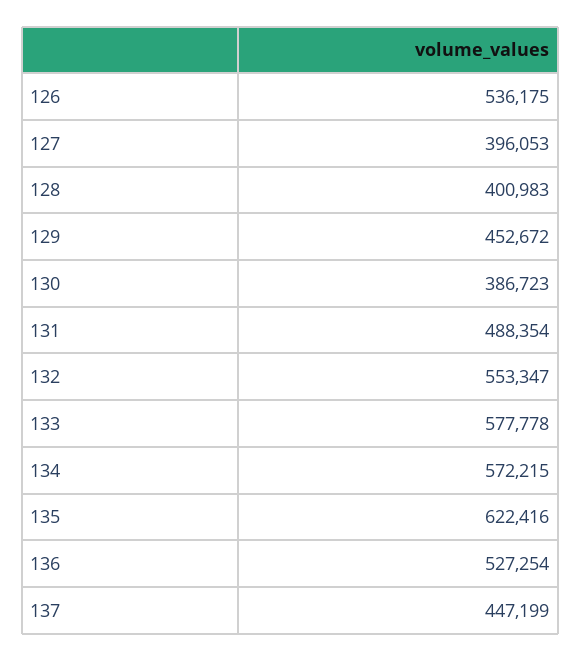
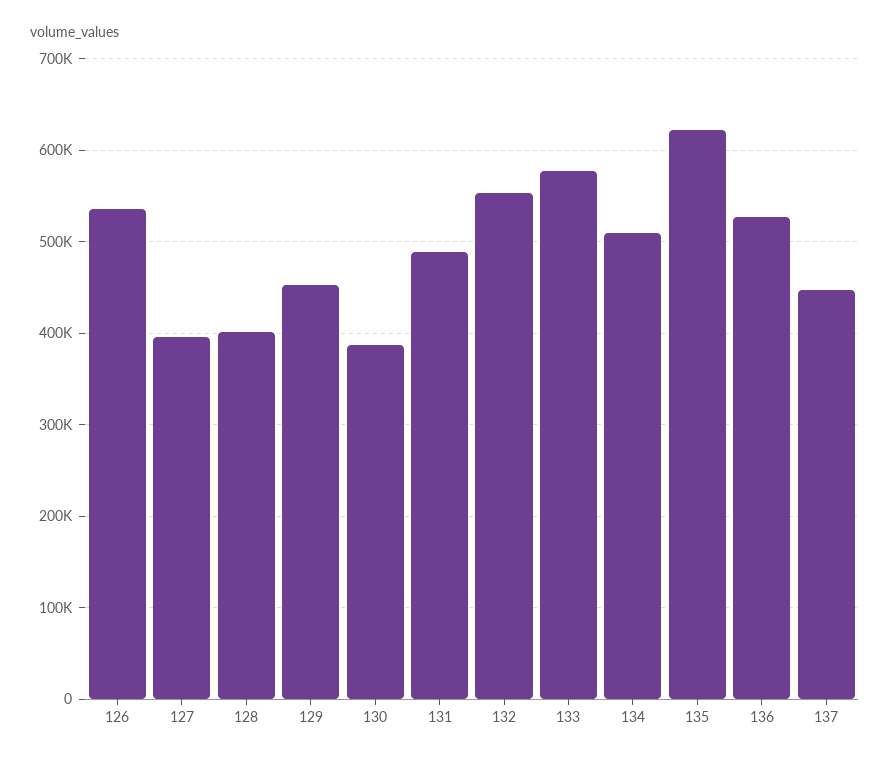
  {
    "126": 536175,
    "127": 396053,
    "128": 400983,
    "129": 452672,
    "130": 386723,
    "131": 488354,
    "132": 553347,
    "133": 577778,
-   "134": 572215,
+   "134": 510000,
    "135": 622416,
    "136": 527254,
    "137": 447199
  }

